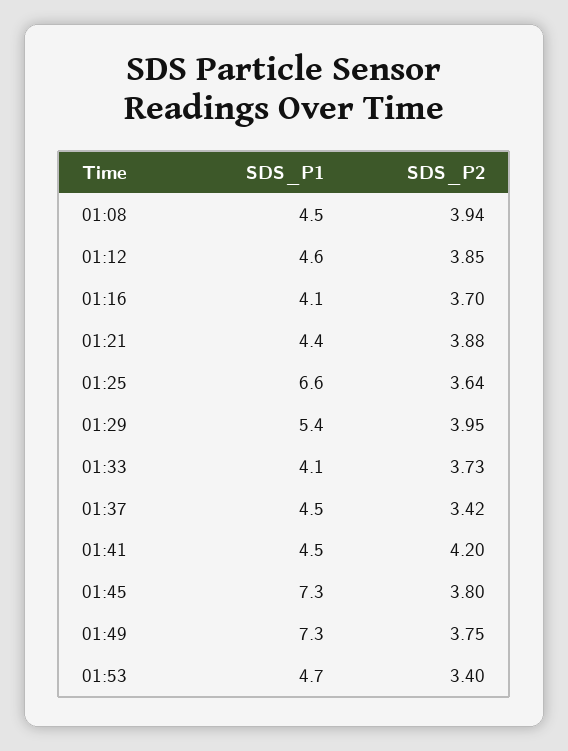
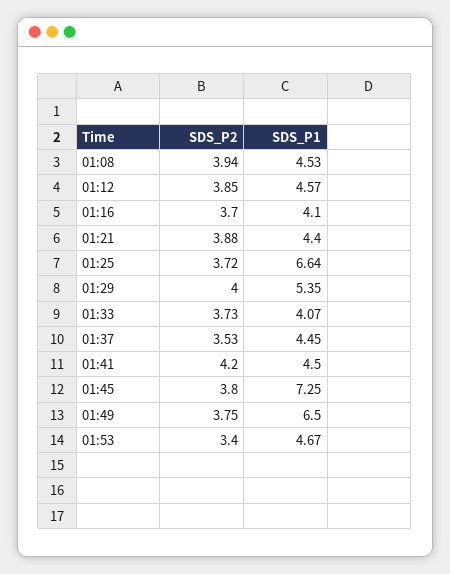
  {
    "SDS_P1": {
      "01:08": 4.53,
      "01:12": 4.57,
      "01:16": 4.1,
      "01:21": 4.4,
      "01:25": 6.64,
      "01:29": 5.35,
      "01:33": 4.07,
      "01:37": 4.45,
      "01:41": 4.5,
      "01:45": 7.25,
-     "01:49": 7.3,
+     "01:49": 6.5,
      "01:53": 4.67
    },
    "SDS_P2": {
      "01:08": 3.94,
      "01:12": 3.85,
      "01:16": 3.7,
      "01:21": 3.88,
-     "01:25": 3.64,
+     "01:25": 3.72,
-     "01:29": 3.95,
+     "01:29": 4,
      "01:33": 3.73,
-     "01:37": 3.42,
+     "01:37": 3.53,
      "01:41": 4.2,
      "01:45": 3.8,
      "01:49": 3.75,
      "01:53": 3.4
    }
  }

